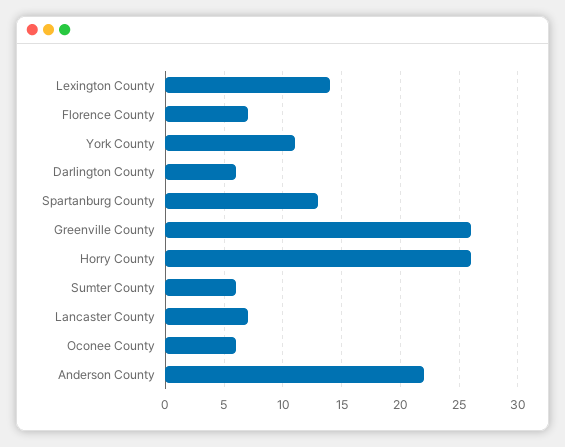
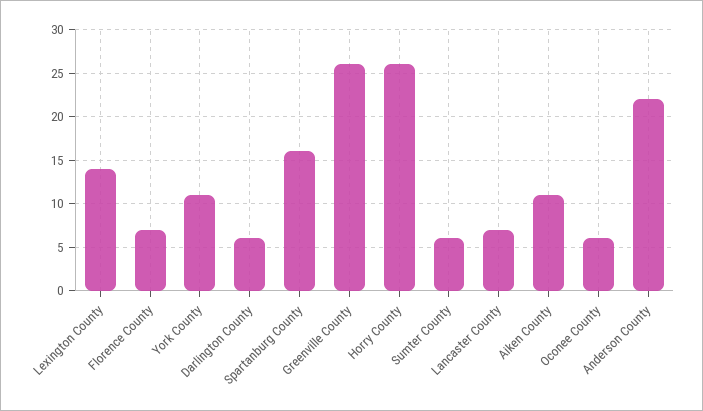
  {
    "Lexington County": 14,
    "Florence County": 7,
    "York County": 11,
    "Darlington County": 6,
-   "Spartanburg County": 13,
+   "Spartanburg County": 16,
    "Greenville County": 26,
    "Horry County": 26,
    "Sumter County": 6,
    "Lancaster County": 7,
    "Oconee County": 6,
-   "Anderson County": 22
+   "Anderson County": 22,
+   "Aiken County": 11
  }

